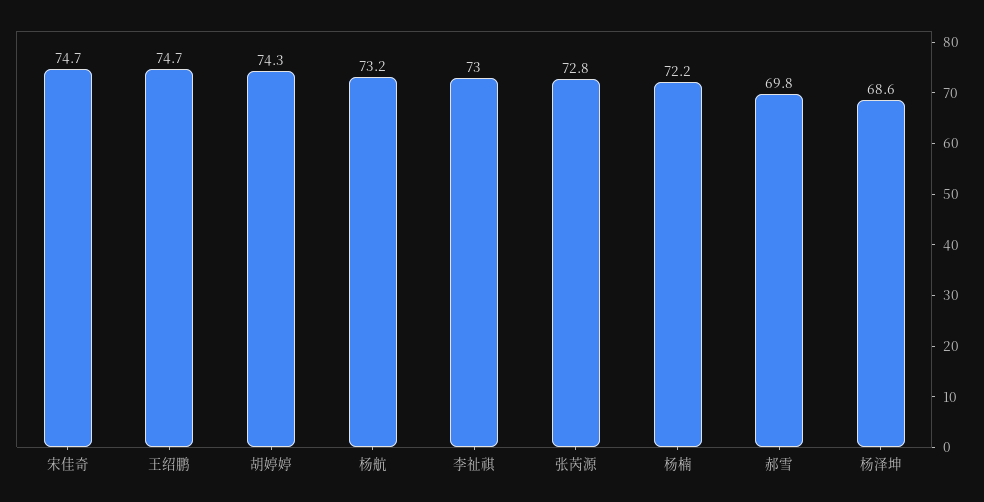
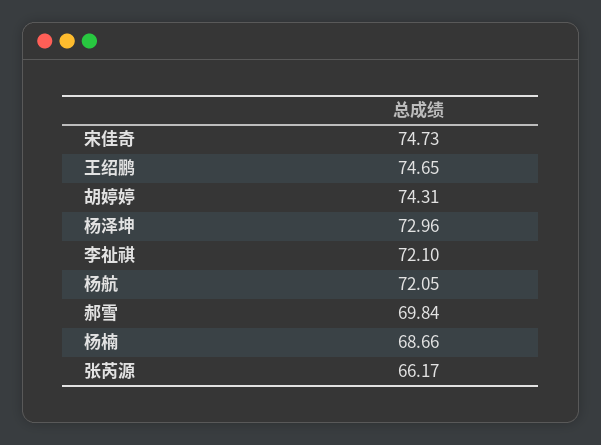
  {
    "宋佳奇": 74.73,
    "王绍鹏": 74.65,
    "胡婷婷": 74.31,
-   "杨航": 73.2,
+   "杨航": 72.05,
-   "李祉祺": 73,
+   "李祉祺": 72.1,
-   "张芮源": 72.8,
+   "张芮源": 66.17,
-   "杨楠": 72.2,
+   "杨楠": 68.66,
    "郝雪": 69.84,
-   "杨泽坤": 68.6
+   "杨泽坤": 72.96
  }

